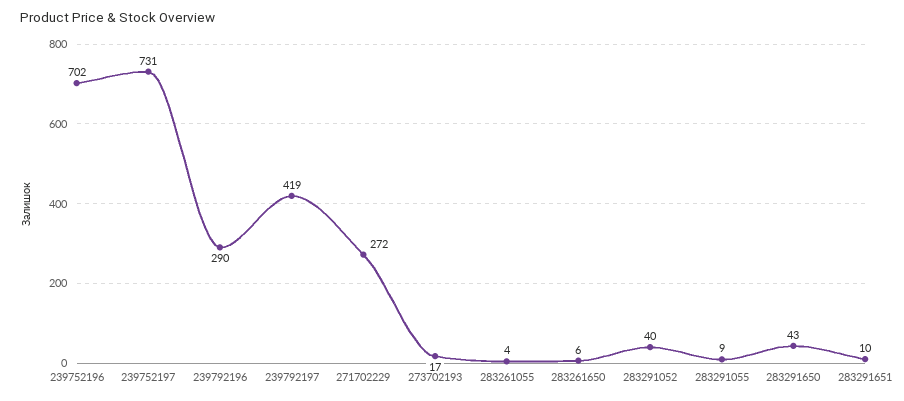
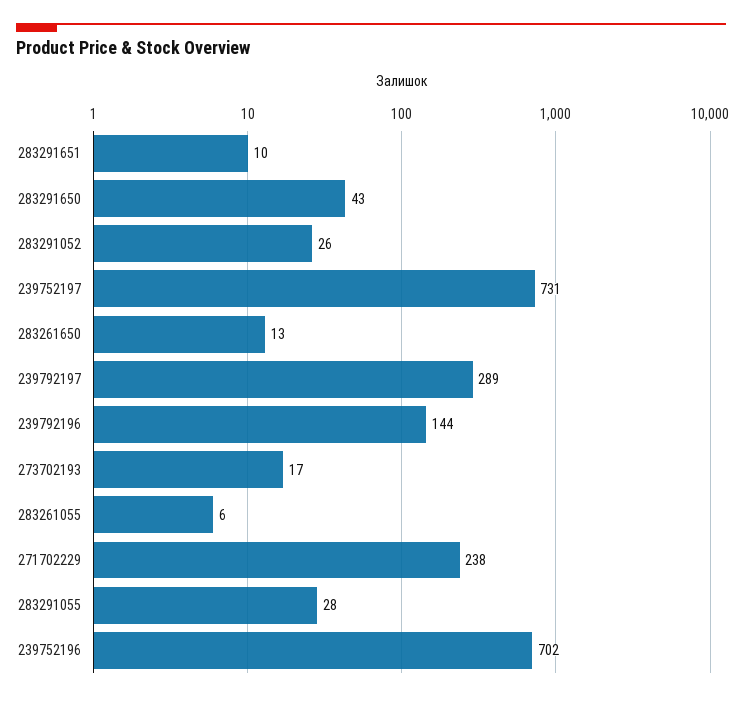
  {
    "239752196": 702,
    "239752197": 731,
-   "239792196": 290,
+   "239792196": 144,
-   "239792197": 419,
+   "239792197": 289,
-   "271702229": 272,
+   "271702229": 238,
    "273702193": 17,
-   "283261055": 4,
+   "283261055": 6,
-   "283261650": 6,
+   "283261650": 13,
-   "283291052": 40,
+   "283291052": 26,
-   "283291055": 9,
+   "283291055": 28,
    "283291650": 43,
    "283291651": 10
  }

